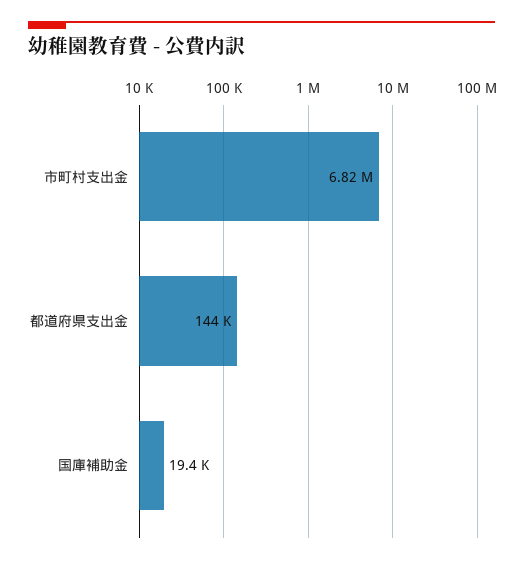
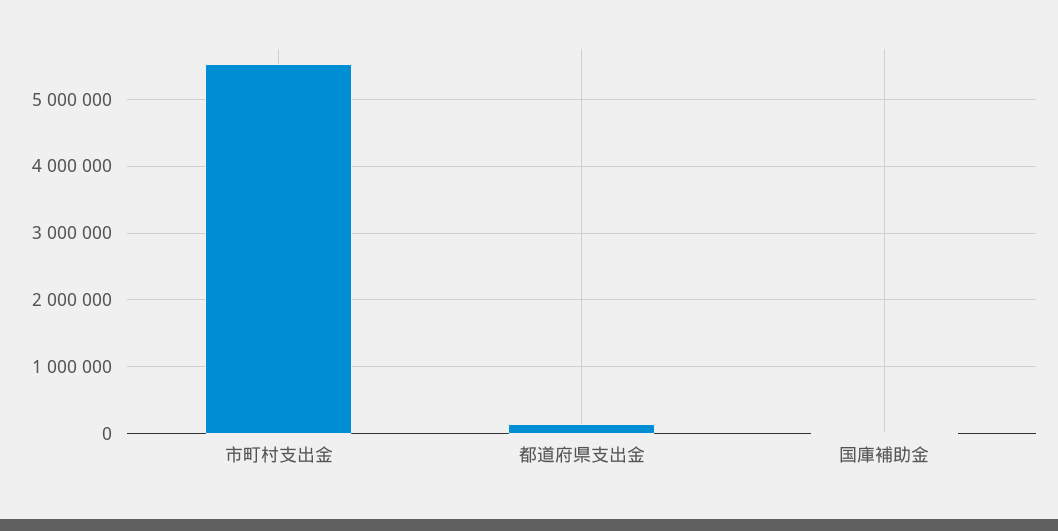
  {
-   "市町村支出金": 6820000,
+   "市町村支出金": 5500000,
    "都道府県支出金": 144000,
    "国庫補助金": 19400
  }

